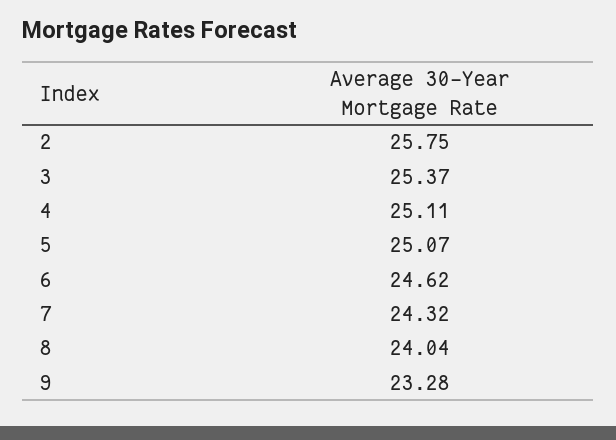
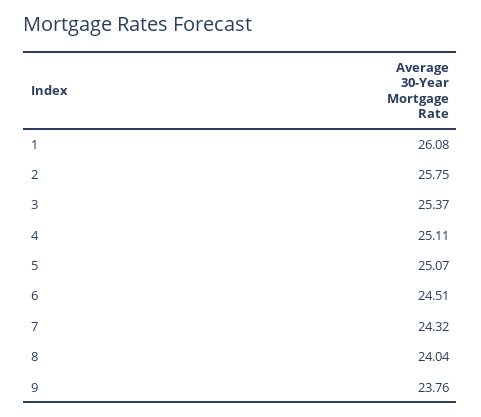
  {
    "2": 25.75,
    "3": 25.37,
    "4": 25.11,
    "5": 25.07,
-   "6": 24.62,
+   "6": 24.51,
    "7": 24.32,
    "8": 24.04,
-   "9": 23.28
+   "9": 23.76,
+   "1": 26.08
  }

